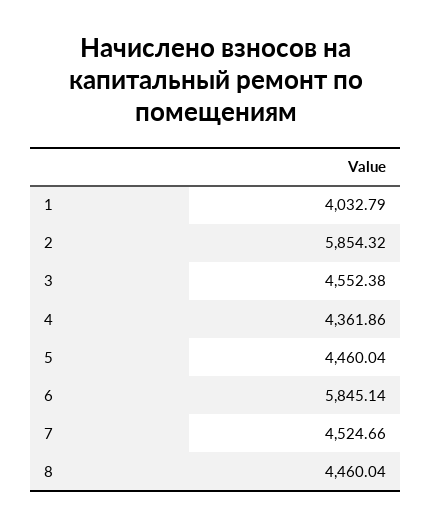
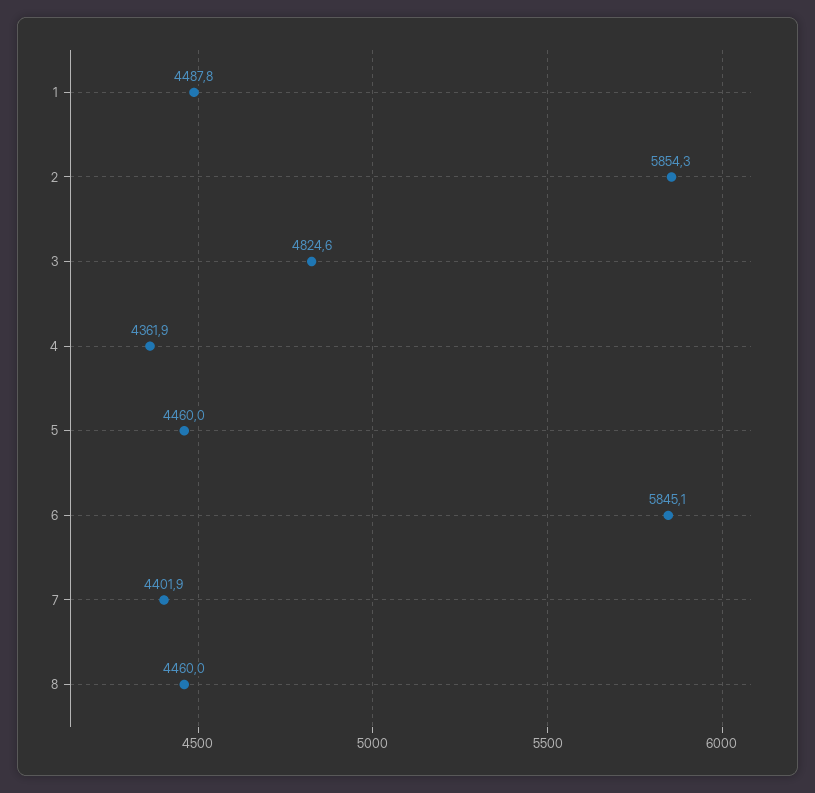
  {
-   "1": 4032.79,
+   "1": 4487.8,
    "2": 5854.32,
-   "3": 4552.38,
+   "3": 4824.6,
    "4": 4361.86,
    "5": 4460.04,
    "6": 5845.14,
-   "7": 4524.66,
+   "7": 4401.9,
    "8": 4460.04
  }

